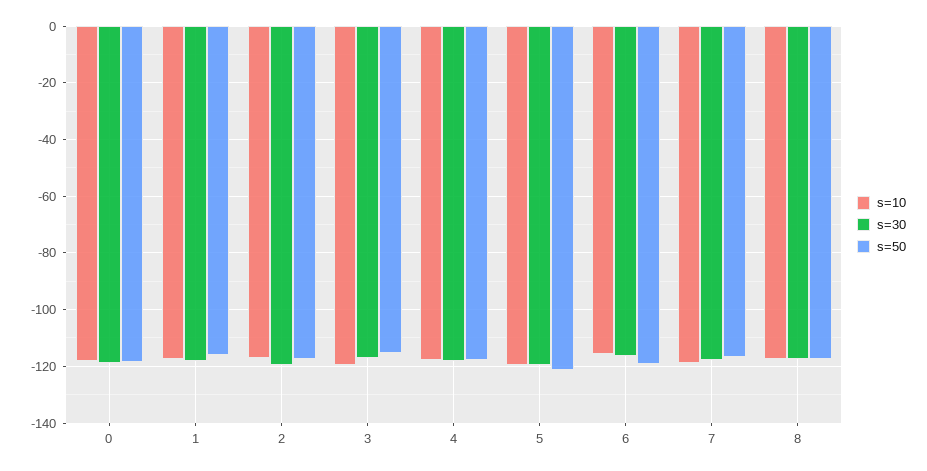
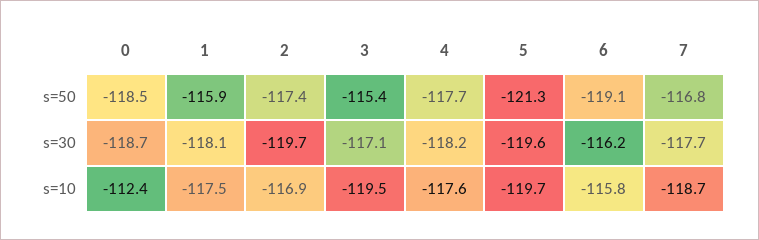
  {
    "s=10": {
-     "0": -117.5,
+     "0": -112.4,
      "1": -117.5,
      "2": -116.9,
      "3": -119.5,
      "4": -117.6,
      "5": -119.7,
      "6": -115.8,
-     "7": -118.7,
+     "7": -118.7
-     "8": -117.5
    },
    "s=30": {
      "0": -118.7,
      "1": -118.1,
      "2": -119.7,
      "3": -117.1,
      "4": -118.2,
      "5": -119.6,
      "6": -116.2,
-     "7": -117.7,
+     "7": -117.7
-     "8": -117.5
    },
    "s=50": {
      "0": -118.5,
      "1": -115.9,
      "2": -117.4,
      "3": -115.4,
      "4": -117.7,
      "5": -121.3,
      "6": -119.1,
-     "7": -116.8,
+     "7": -116.8
-     "8": -117.5
    }
  }

